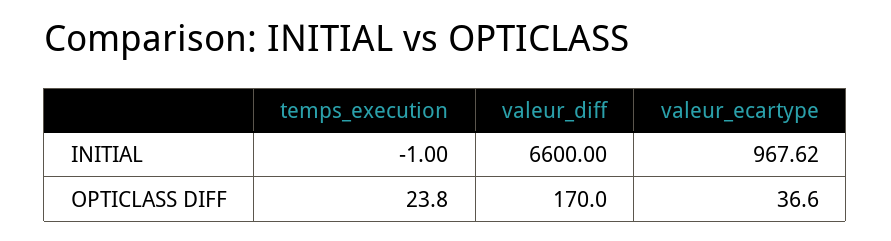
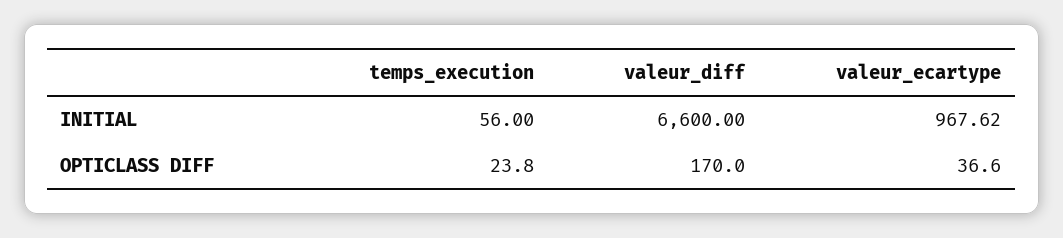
  {
    "temps_execution": {
-     "INITIAL": -1,
+     "INITIAL": 56,
      "OPTICLASS DIFF": 23.8
    },
    "valeur_diff": {
      "INITIAL": 6600,
      "OPTICLASS DIFF": 170
    },
    "valeur_ecartype": {
      "INITIAL": 967.62,
      "OPTICLASS DIFF": 36.6
    }
  }

